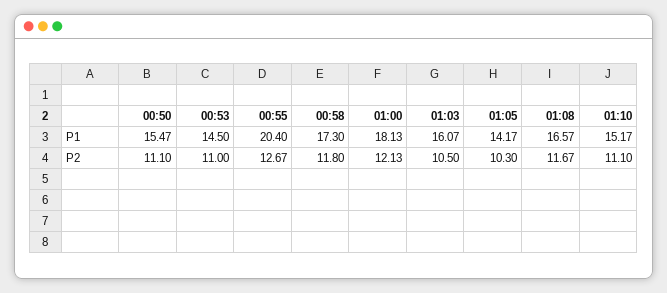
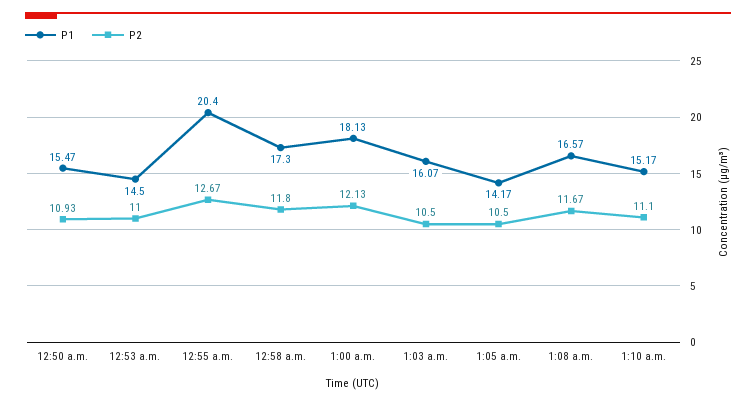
  {
    "P1": {
      "00:50": 15.47,
      "00:53": 14.5,
      "00:55": 20.4,
      "00:58": 17.3,
      "01:00": 18.13,
      "01:03": 16.07,
      "01:05": 14.17,
      "01:08": 16.57,
      "01:10": 15.17
    },
    "P2": {
-     "00:50": 11.1,
+     "00:50": 10.93,
      "00:53": 11,
      "00:55": 12.67,
      "00:58": 11.8,
      "01:00": 12.13,
      "01:03": 10.5,
-     "01:05": 10.3,
+     "01:05": 10.5,
      "01:08": 11.67,
      "01:10": 11.1
    }
  }

